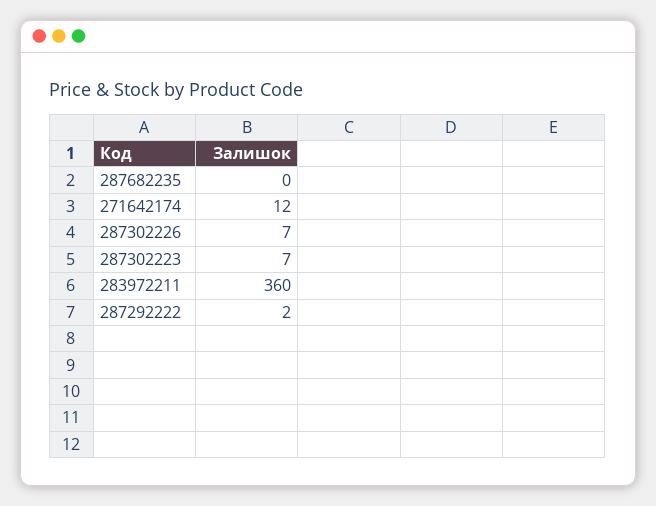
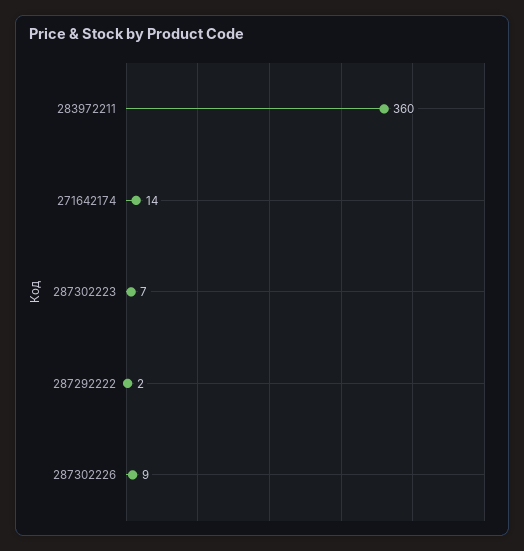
  {
-   "287682235": 0,
-   "271642174": 12,
+   "271642174": 14,
-   "287302226": 7,
+   "287302226": 9,
    "287302223": 7,
    "283972211": 360,
    "287292222": 2
  }

